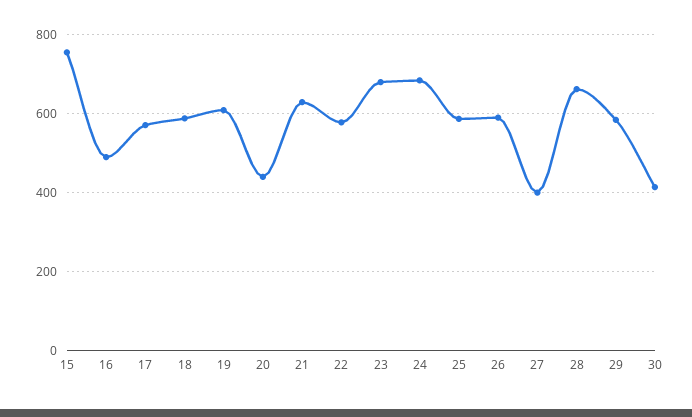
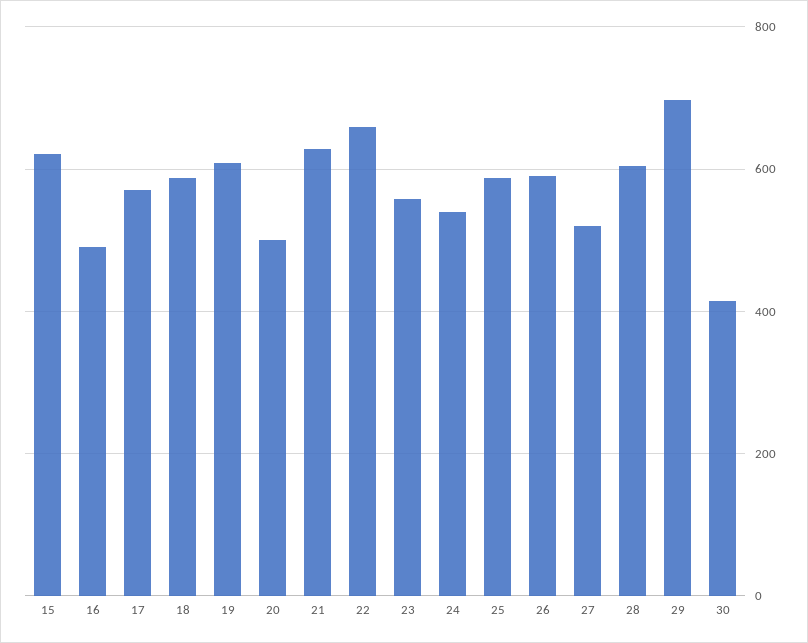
  {
-   "15": 760,
+   "15": 620,
    "16": 500,
    "17": 580,
    "18": 580,
    "19": 600,
-   "20": 440,
+   "20": 500,
    "21": 620,
-   "22": 580,
+   "22": 660,
-   "23": 680,
+   "23": 560,
-   "24": 680,
+   "24": 540,
    "25": 580,
    "26": 600,
-   "27": 400,
+   "27": 520,
-   "28": 660,
+   "28": 600,
-   "29": 580,
+   "29": 700,
    "30": 420
  }

